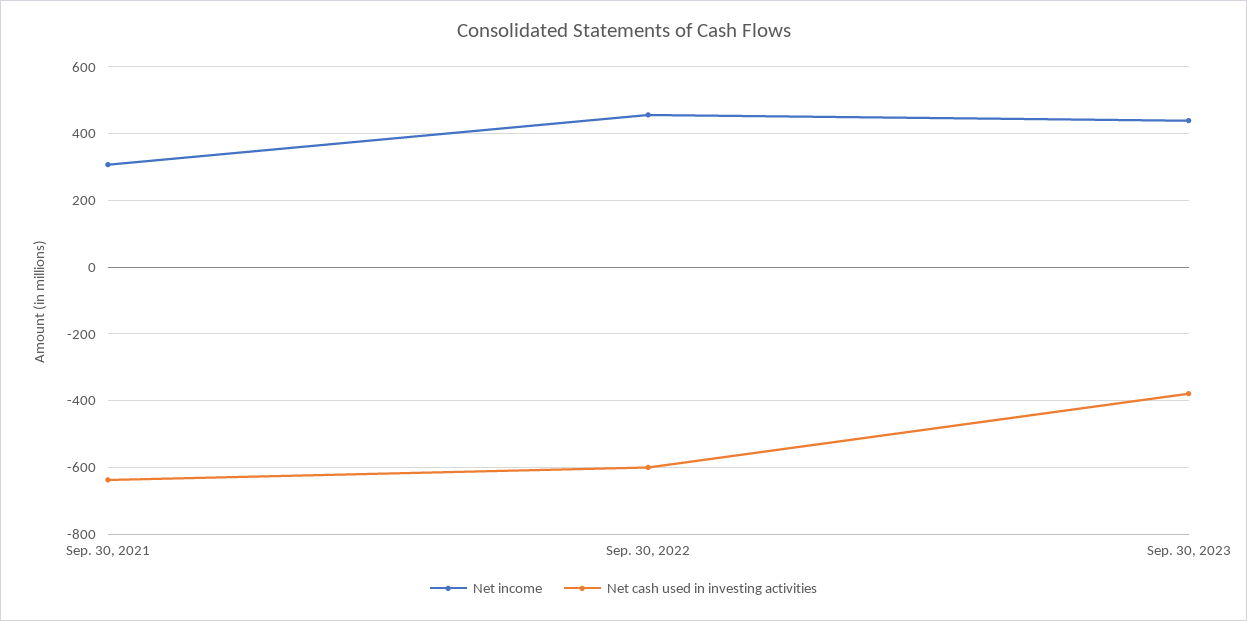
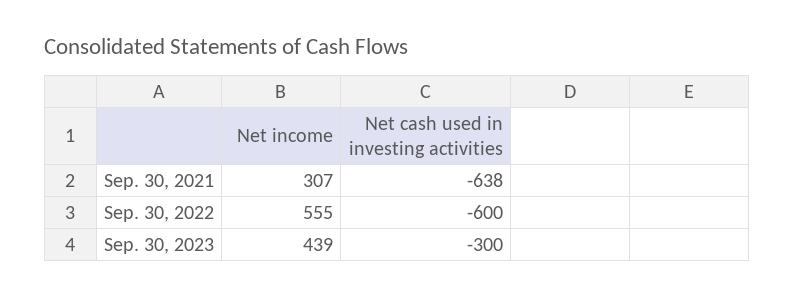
  {
    "Net income": {
      "Sep. 30, 2021": 307,
-     "Sep. 30, 2022": 460,
+     "Sep. 30, 2022": 555,
      "Sep. 30, 2023": 439
    },
    "Net cash used in investing activities": {
      "Sep. 30, 2021": -638,
      "Sep. 30, 2022": -600,
-     "Sep. 30, 2023": -380
+     "Sep. 30, 2023": -300
    }
  }

